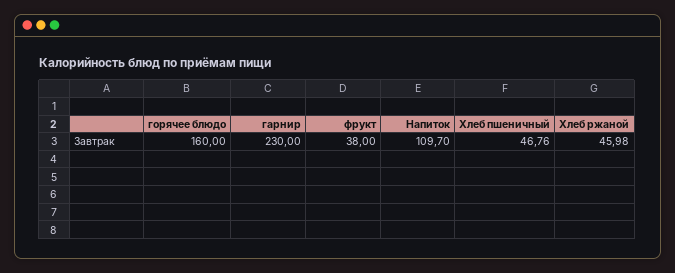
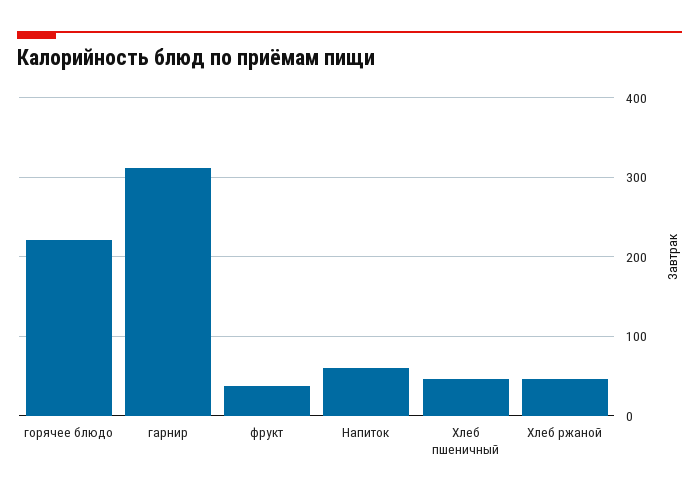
  {
-   "горячее блюдо": 160,
+   "горячее блюдо": 220,
-   "гарнир": 230,
+   "гарнир": 310,
    "фрукт": 38,
-   "Напиток": 109.7,
+   "Напиток": 60,
    "Хлеб пшеничный": 46.76,
    "Хлеб ржаной": 45.98
  }

